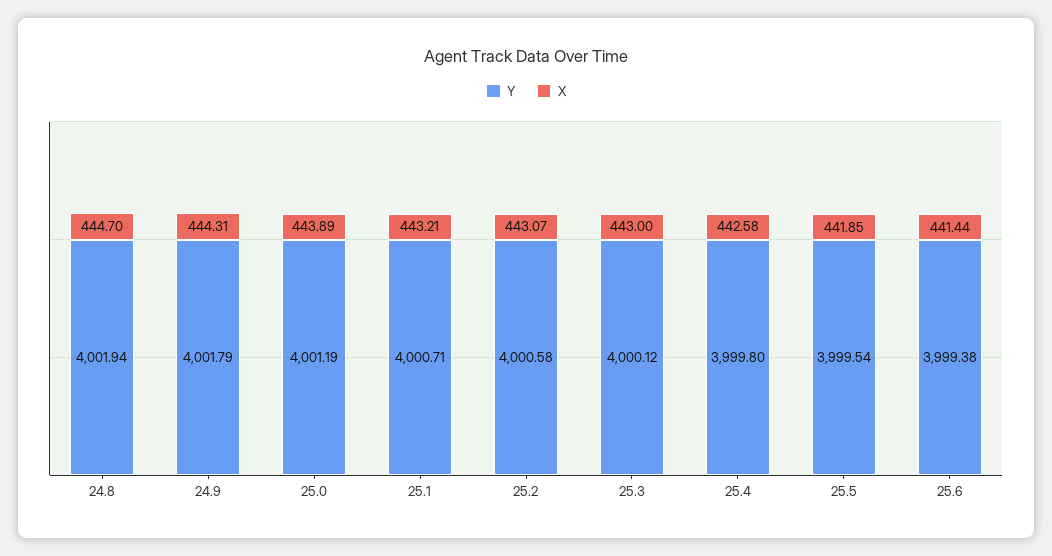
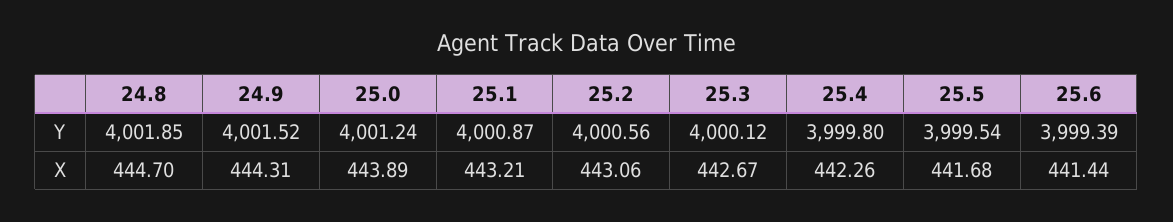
  {
    "Y": {
-     "24.8": 4001.94,
+     "24.8": 4001.85,
-     "24.9": 4001.79,
+     "24.9": 4001.52,
-     "25.0": 4001.19,
+     "25.0": 4001.24,
-     "25.1": 4000.71,
+     "25.1": 4000.87,
-     "25.2": 4000.58,
+     "25.2": 4000.56,
      "25.3": 4000.12,
      "25.4": 3999.8,
      "25.5": 3999.54,
-     "25.6": 3999.38
+     "25.6": 3999.39
    },
    "X": {
      "24.8": 444.7,
      "24.9": 444.31,
      "25.0": 443.89,
      "25.1": 443.21,
-     "25.2": 443.07,
+     "25.2": 443.06,
-     "25.3": 443,
+     "25.3": 442.67,
-     "25.4": 442.58,
+     "25.4": 442.26,
-     "25.5": 441.85,
+     "25.5": 441.68,
      "25.6": 441.44
    }
  }

